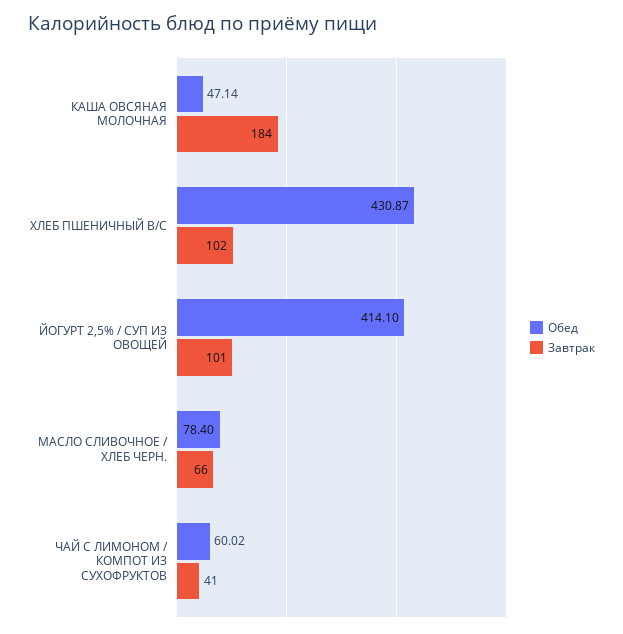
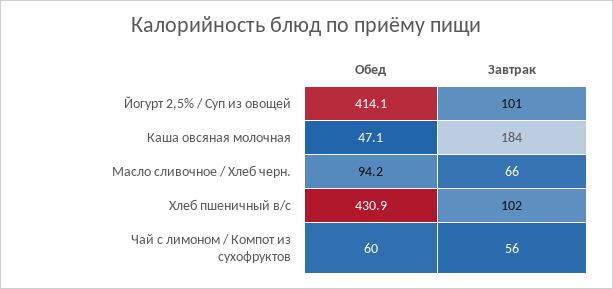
  {
    "Обед": {
      "КАША ОВСЯНАЯ МОЛОЧНАЯ": 47.14,
      "ХЛЕБ ПШЕНИЧНЫЙ В/С": 430.87,
      "ЙОГУРТ 2,5% / СУП ИЗ ОВОЩЕЙ": 414.1,
-     "МАСЛО СЛИВОЧНОЕ / ХЛЕБ ЧЕРН.": 78.4,
+     "МАСЛО СЛИВОЧНОЕ / ХЛЕБ ЧЕРН.": 94.2,
      "ЧАЙ С ЛИМОНОМ / КОМПОТ ИЗ СУХОФРУКТОВ": 60.02
    },
    "Завтрак": {
      "КАША ОВСЯНАЯ МОЛОЧНАЯ": 184,
      "ХЛЕБ ПШЕНИЧНЫЙ В/С": 102,
      "ЙОГУРТ 2,5% / СУП ИЗ ОВОЩЕЙ": 101,
      "МАСЛО СЛИВОЧНОЕ / ХЛЕБ ЧЕРН.": 66,
-     "ЧАЙ С ЛИМОНОМ / КОМПОТ ИЗ СУХОФРУКТОВ": 41
+     "ЧАЙ С ЛИМОНОМ / КОМПОТ ИЗ СУХОФРУКТОВ": 56
    }
  }

